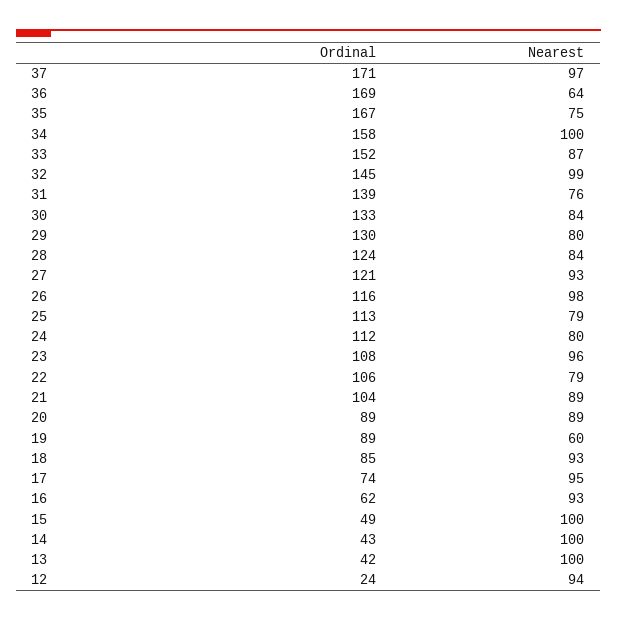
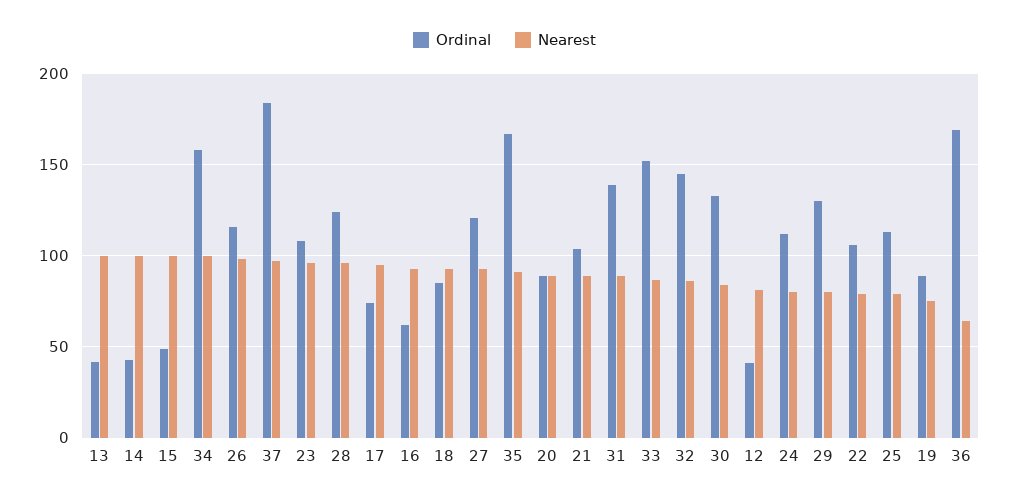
  {
    "Ordinal": {
-     "37": 171,
+     "37": 185,
      "36": 169,
      "35": 167,
      "34": 158,
      "33": 152,
      "32": 145,
      "31": 139,
      "30": 133,
      "29": 130,
      "28": 124,
      "27": 121,
      "26": 116,
      "25": 113,
      "24": 112,
      "23": 108,
      "22": 106,
      "21": 104,
      "20": 89,
      "19": 89,
      "18": 85,
      "17": 74,
      "16": 62,
      "15": 49,
      "14": 43,
      "13": 42,
-     "12": 24
+     "12": 40
    },
    "Nearest": {
      "37": 97,
      "36": 64,
-     "35": 75,
+     "35": 90,
      "34": 100,
      "33": 87,
-     "32": 99,
+     "32": 85,
-     "31": 76,
+     "31": 90,
      "30": 84,
      "29": 80,
-     "28": 84,
+     "28": 95,
      "27": 93,
      "26": 98,
      "25": 79,
      "24": 80,
      "23": 96,
      "22": 79,
      "21": 89,
      "20": 89,
-     "19": 60,
+     "19": 75,
      "18": 93,
      "17": 95,
      "16": 93,
      "15": 100,
      "14": 100,
      "13": 100,
-     "12": 94
+     "12": 80
    }
  }

